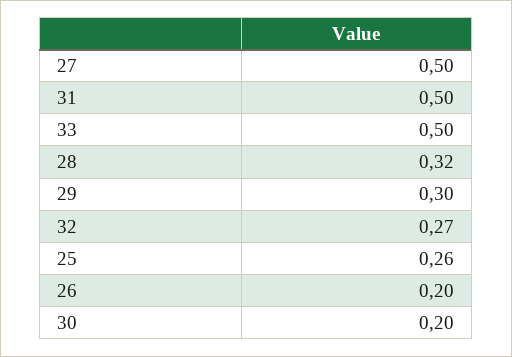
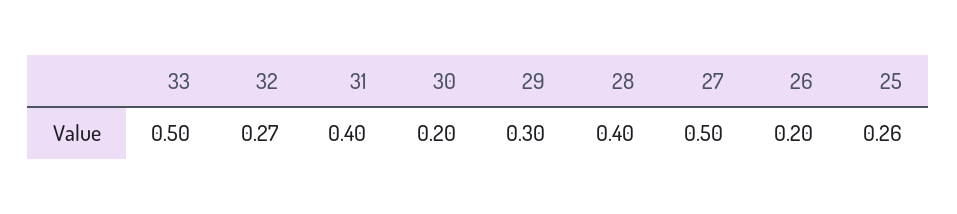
  {
    "27": 0.5,
-   "31": 0.5,
+   "31": 0.4,
    "33": 0.5,
-   "28": 0.32,
+   "28": 0.4,
    "29": 0.3,
    "32": 0.27,
    "25": 0.26,
    "26": 0.2,
    "30": 0.2
  }

